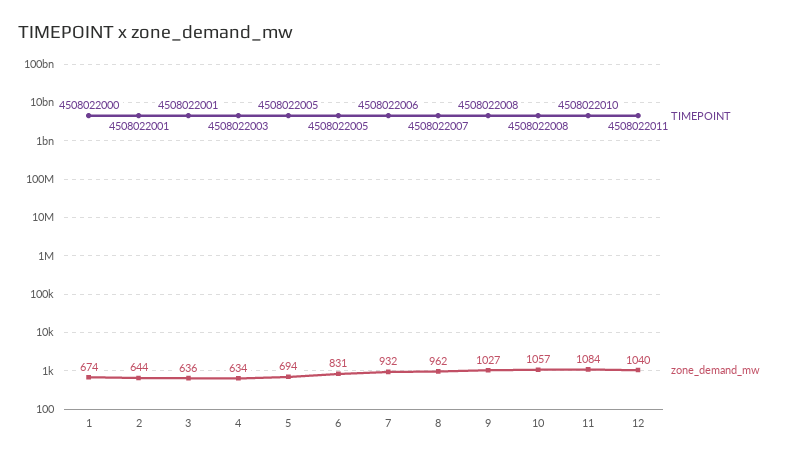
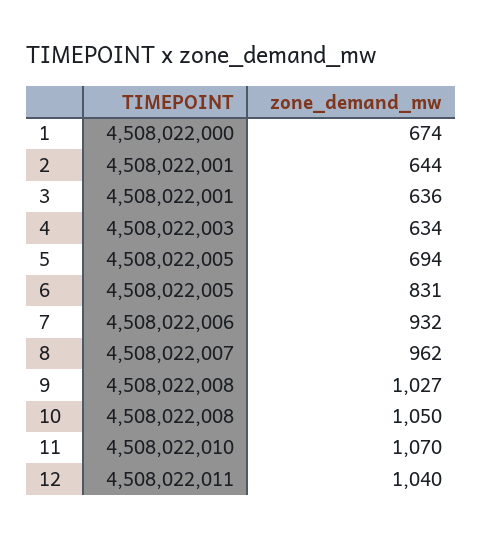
  {
    "TIMEPOINT": {
      "1": 4508022000,
      "2": 4508022001,
      "3": 4508022001,
      "4": 4508022003,
      "5": 4508022005,
      "6": 4508022005,
      "7": 4508022006,
      "8": 4508022007,
      "9": 4508022008,
      "10": 4508022008,
      "11": 4508022010,
      "12": 4508022011
    },
    "zone_demand_mw": {
      "1": 674,
      "2": 644,
      "3": 636,
      "4": 634,
      "5": 694,
      "6": 831,
      "7": 932,
      "8": 962,
      "9": 1027,
-     "10": 1057,
+     "10": 1050,
-     "11": 1084,
+     "11": 1070,
      "12": 1040
    }
  }

